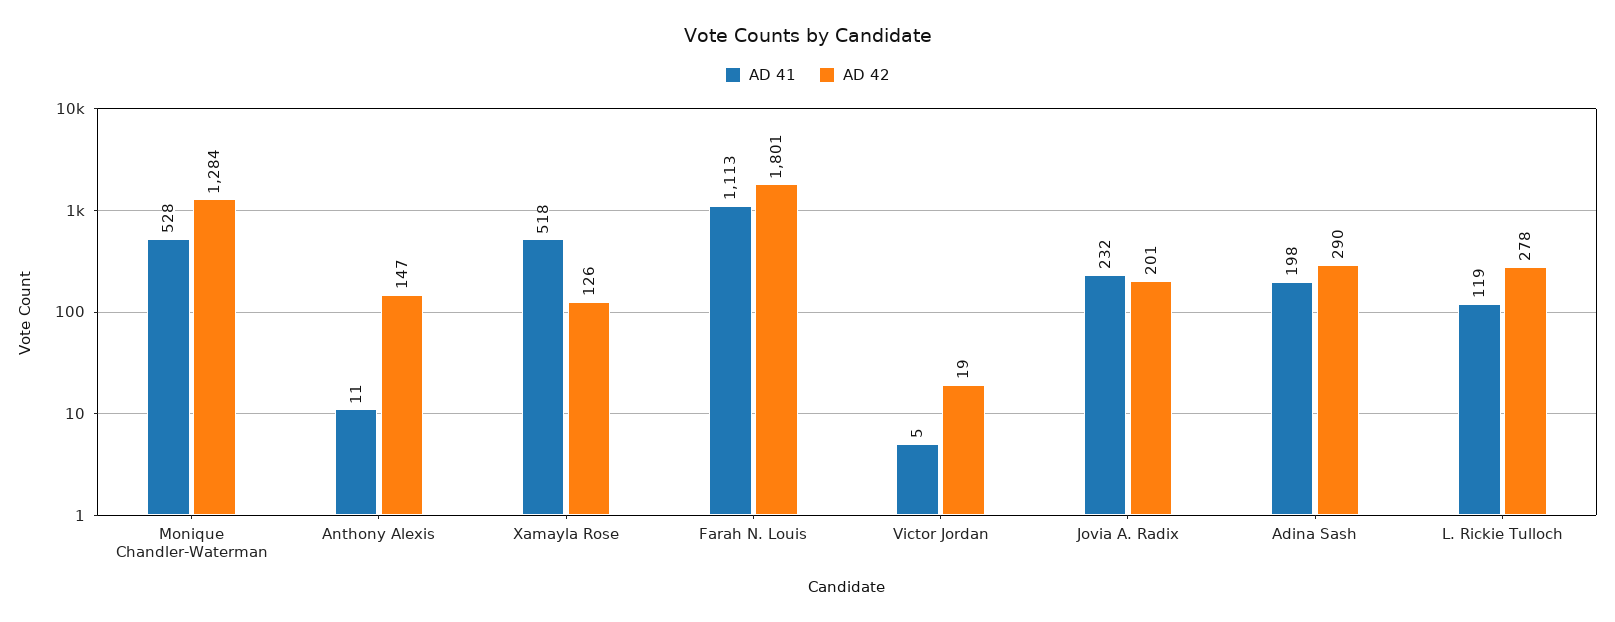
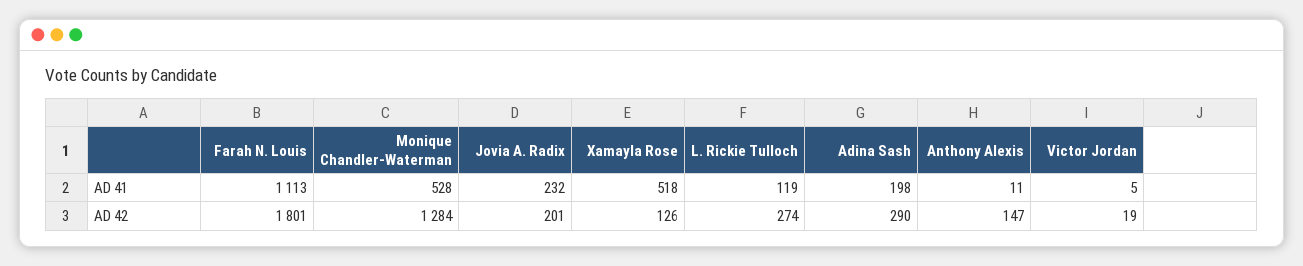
  {
    "AD 41": {
      "Monique Chandler-Waterman": 528,
      "Anthony Alexis": 11,
      "Xamayla Rose": 518,
      "Farah N. Louis": 1113,
      "Victor Jordan": 5,
      "Jovia A. Radix": 232,
      "Adina Sash": 198,
      "L. Rickie Tulloch": 119
    },
    "AD 42": {
      "Monique Chandler-Waterman": 1284,
      "Anthony Alexis": 147,
      "Xamayla Rose": 126,
      "Farah N. Louis": 1801,
      "Victor Jordan": 19,
      "Jovia A. Radix": 201,
      "Adina Sash": 290,
-     "L. Rickie Tulloch": 278
+     "L. Rickie Tulloch": 274
    }
  }

